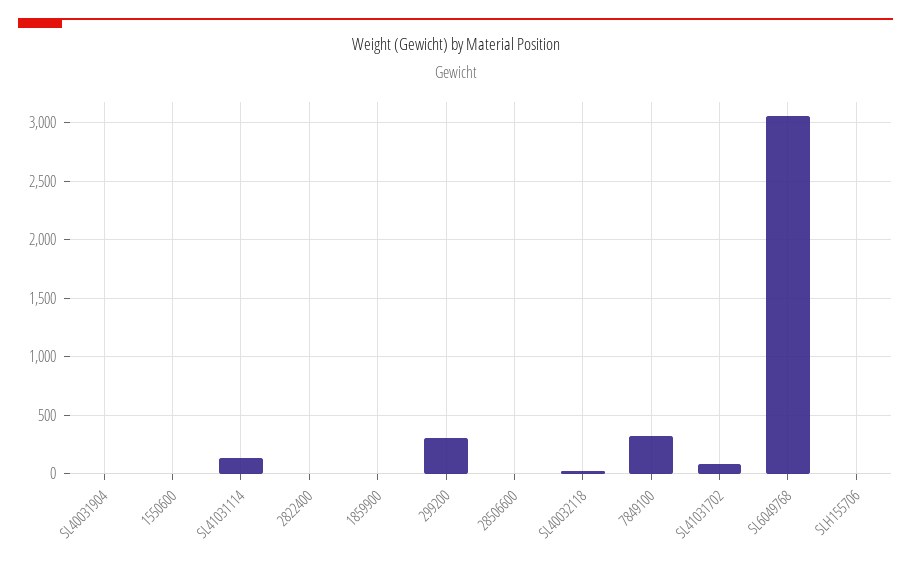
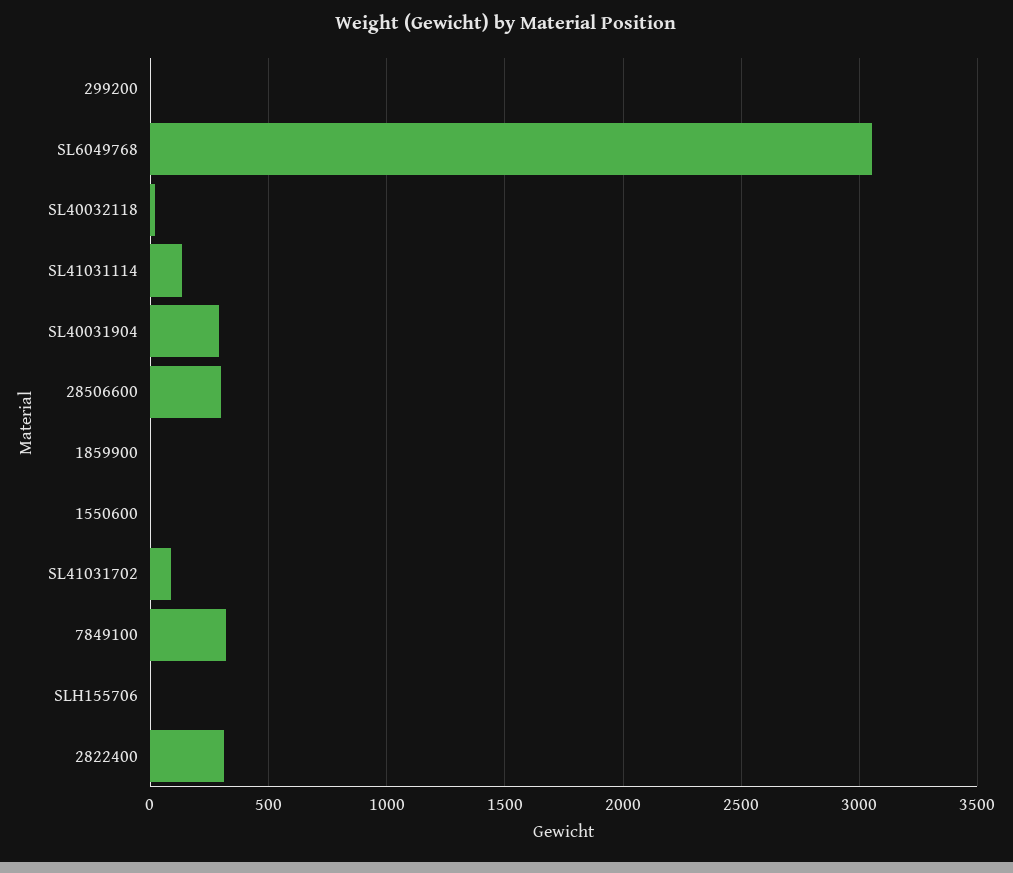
  {
-   "SL40031904": 0,
+   "SL40031904": 300,
    "1550600": 0,
    "SL41031114": 150,
-   "2822400": 0,
+   "2822400": 300,
    "1859900": 0,
-   "299200": 300,
+   "299200": 0,
-   "28506600": 0,
+   "28506600": 300,
    "SL40032118": 0,
    "7849100": 300,
    "SL41031702": 100,
    "SL6049768": 3050,
    "SLH155706": 0
  }

